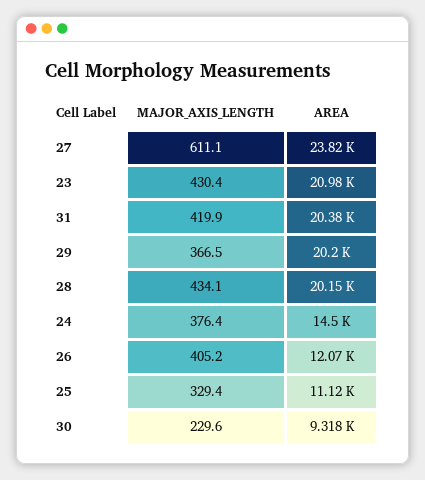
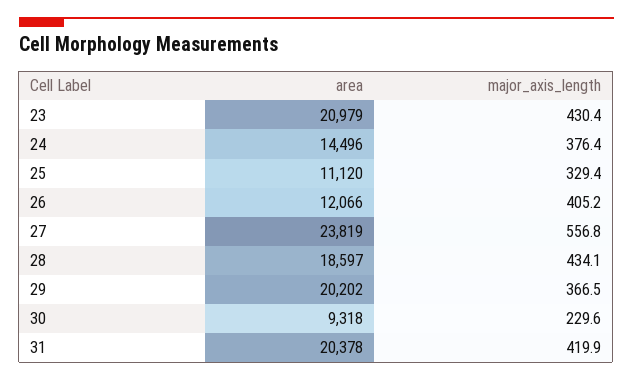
  {
    "MAJOR_AXIS_LENGTH": {
-     "27": 611.1,
+     "27": 556.8,
      "23": 430.4,
      "31": 419.9,
      "29": 366.5,
      "28": 434.1,
      "24": 376.4,
      "26": 405.2,
      "25": 329.4,
      "30": 229.6
    },
    "AREA": {
      "27": 23819,
      "23": 20979,
      "31": 20378,
      "29": 20202,
-     "28": 20150,
+     "28": 18597,
      "24": 14496,
      "26": 12066,
      "25": 11120,
      "30": 9318
    }
  }

